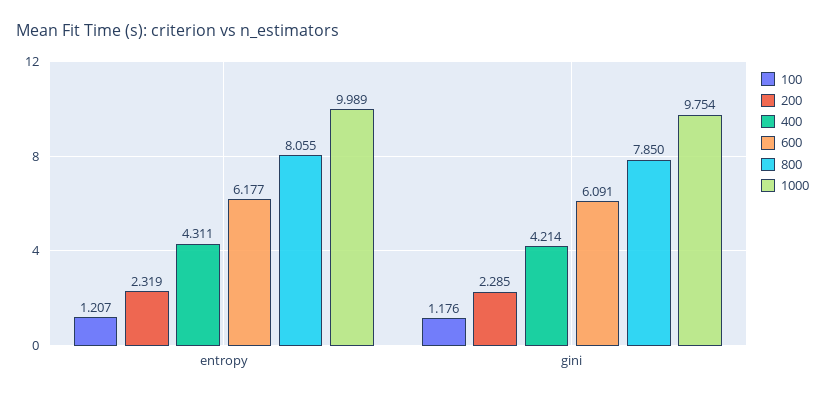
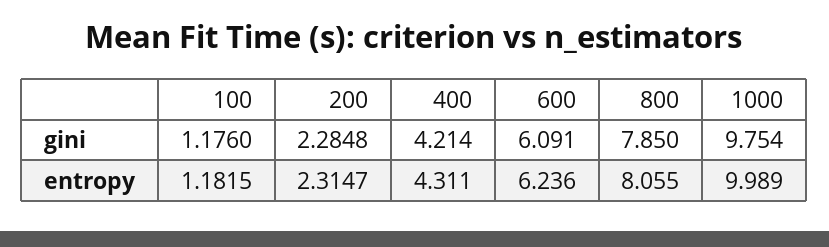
  {
    "100": {
-     "entropy": 1.207,
+     "entropy": 1.1815,
      "gini": 1.176
    },
    "200": {
-     "entropy": 2.319,
+     "entropy": 2.3147,
      "gini": 2.2848
    },
    "400": {
      "entropy": 4.311,
      "gini": 4.214
    },
    "600": {
-     "entropy": 6.177,
+     "entropy": 6.236,
      "gini": 6.091
    },
    "800": {
      "entropy": 8.055,
      "gini": 7.85
    },
    "1000": {
      "entropy": 9.989,
      "gini": 9.754
    }
  }

